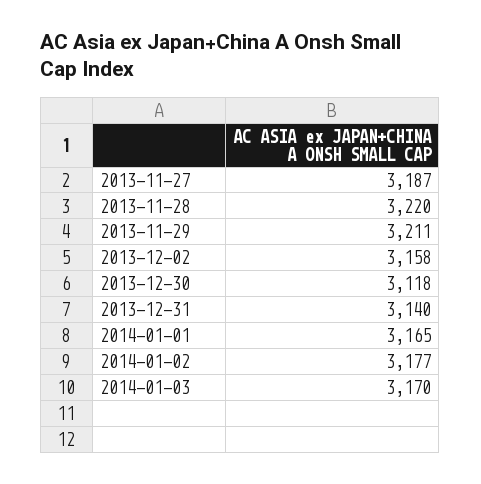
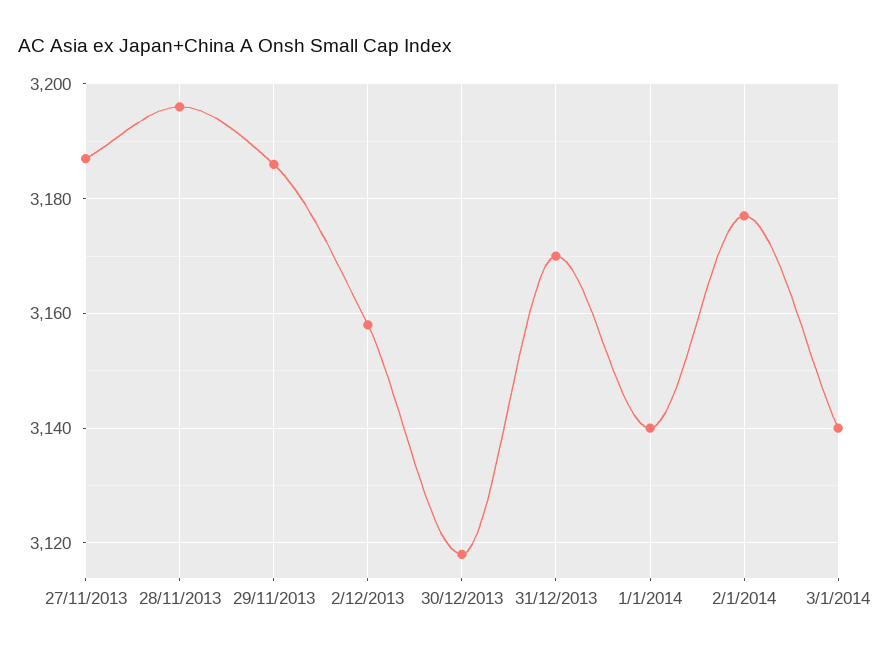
  {
    "2013-11-27": 3187,
-   "2013-11-28": 3220,
+   "2013-11-28": 3195,
-   "2013-11-29": 3211,
+   "2013-11-29": 3185,
    "2013-12-02": 3158,
    "2013-12-30": 3118,
-   "2013-12-31": 3140,
+   "2013-12-31": 3170,
-   "2014-01-01": 3165,
+   "2014-01-01": 3140,
    "2014-01-02": 3177,
-   "2014-01-03": 3170
+   "2014-01-03": 3140
  }

